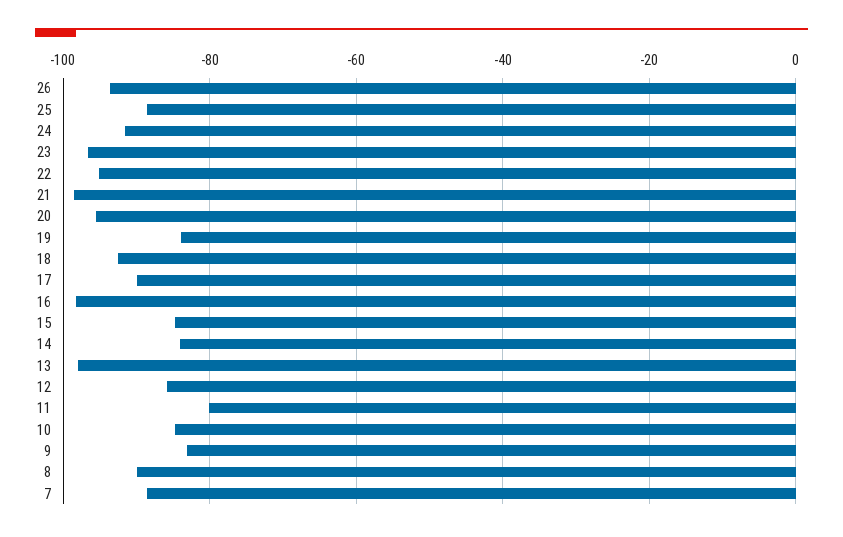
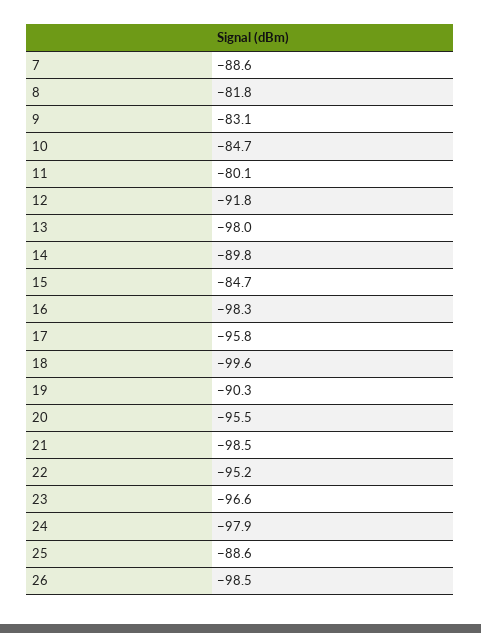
  {
-   "26": -94,
+   "26": -98.5,
    "25": -88.6,
-   "24": -92,
+   "24": -97.9,
    "23": -96.6,
    "22": -95.2,
    "21": -98.5,
    "20": -95.5,
-   "19": -84,
+   "19": -90.3,
-   "18": -92,
+   "18": -99.6,
-   "17": -90,
+   "17": -95.8,
    "16": -98.3,
    "15": -84.7,
-   "14": -84,
+   "14": -89.8,
    "13": -98,
-   "12": -86,
+   "12": -91.8,
    "11": -80.1,
    "10": -84.7,
    "9": -83.1,
-   "8": -90,
+   "8": -81.8,
    "7": -88.6
  }

